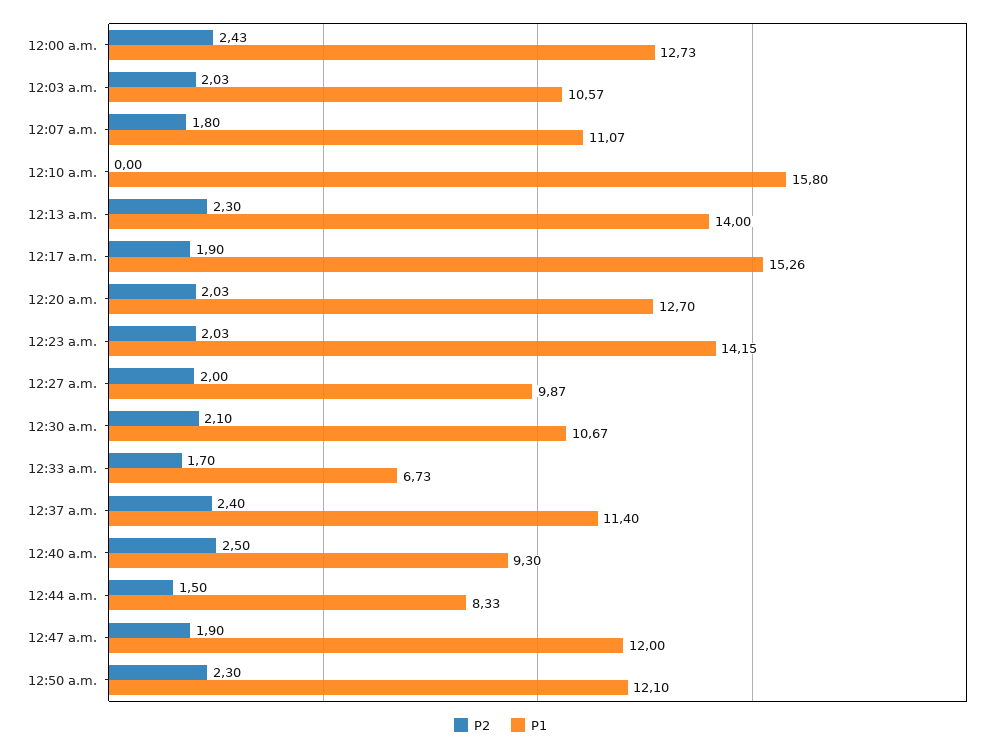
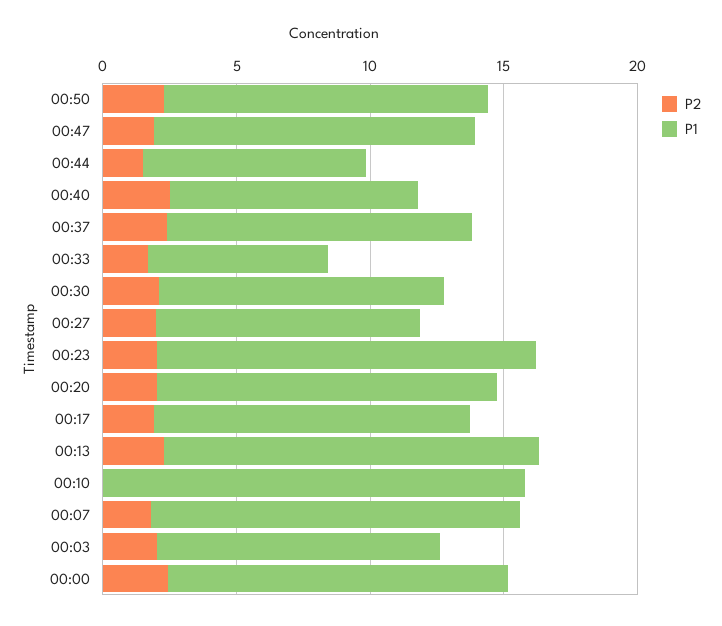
  {
    "P2": {
      "12:00 a.m.": 2.43,
      "12:03 a.m.": 2.03,
      "12:07 a.m.": 1.8,
      "12:10 a.m.": 0,
      "12:13 a.m.": 2.3,
      "12:17 a.m.": 1.9,
      "12:20 a.m.": 2.03,
      "12:23 a.m.": 2.03,
      "12:27 a.m.": 2,
      "12:30 a.m.": 2.1,
      "12:33 a.m.": 1.7,
      "12:37 a.m.": 2.4,
      "12:40 a.m.": 2.5,
      "12:44 a.m.": 1.5,
      "12:47 a.m.": 1.9,
      "12:50 a.m.": 2.3
    },
    "P1": {
      "12:00 a.m.": 12.73,
      "12:03 a.m.": 10.57,
-     "12:07 a.m.": 11.07,
+     "12:07 a.m.": 14,
      "12:10 a.m.": 15.8,
      "12:13 a.m.": 14,
-     "12:17 a.m.": 15.26,
+     "12:17 a.m.": 12,
      "12:20 a.m.": 12.7,
      "12:23 a.m.": 14.15,
      "12:27 a.m.": 9.87,
      "12:30 a.m.": 10.67,
      "12:33 a.m.": 6.73,
      "12:37 a.m.": 11.4,
      "12:40 a.m.": 9.3,
      "12:44 a.m.": 8.33,
      "12:47 a.m.": 12,
      "12:50 a.m.": 12.1
    }
  }

